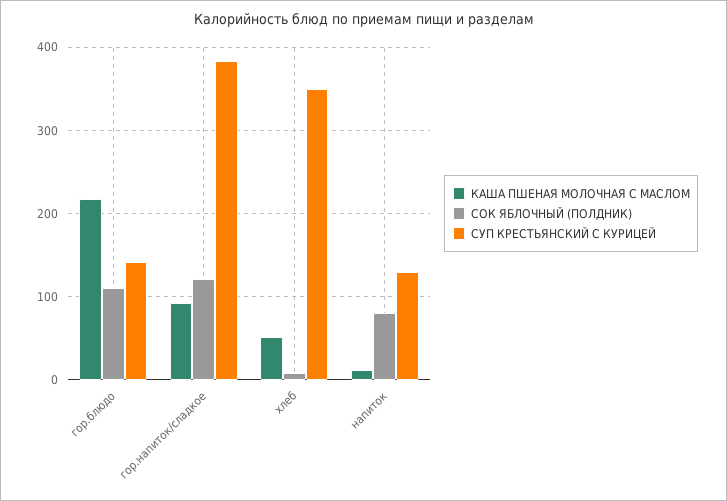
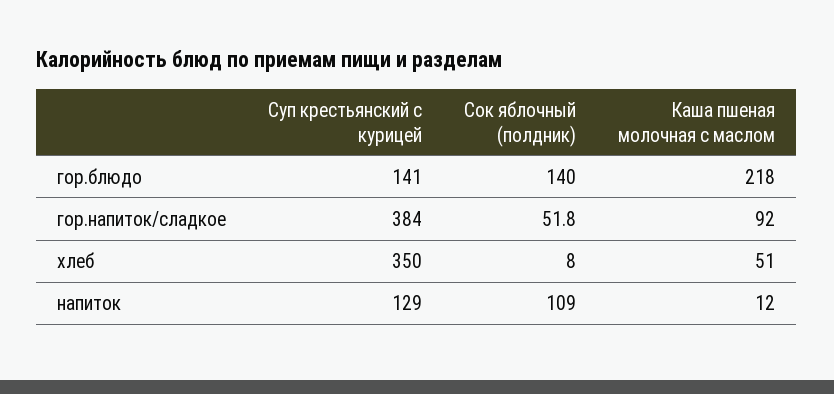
  {
    "КАША ПШЕНАЯ МОЛОЧНАЯ С МАСЛОМ": {
      "гор.блюдо": 218,
      "гор.напиток/сладкое": 92,
      "хлеб": 51,
      "напиток": 12
    },
    "СОК ЯБЛОЧНЫЙ (ПОЛДНИК)": {
-     "гор.блюдо": 110,
+     "гор.блюдо": 140,
-     "гор.напиток/сладкое": 120,
+     "гор.напиток/сладкое": 51.8,
      "хлеб": 8,
-     "напиток": 80
+     "напиток": 109
    },
    "СУП КРЕСТЬЯНСКИЙ С КУРИЦЕЙ": {
      "гор.блюдо": 141,
      "гор.напиток/сладкое": 384,
      "хлеб": 350,
      "напиток": 129
    }
  }

